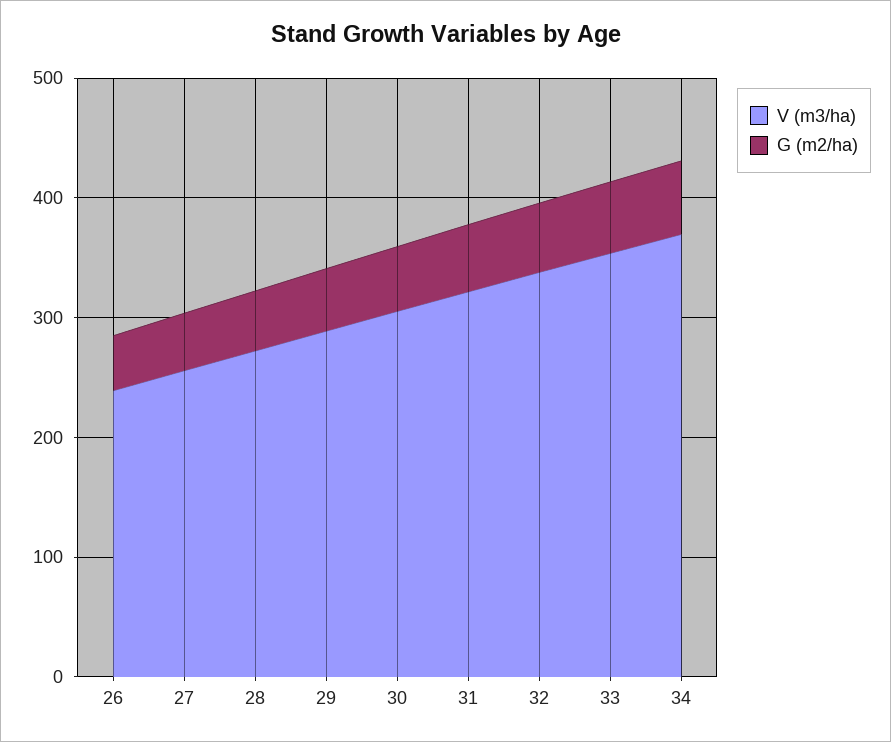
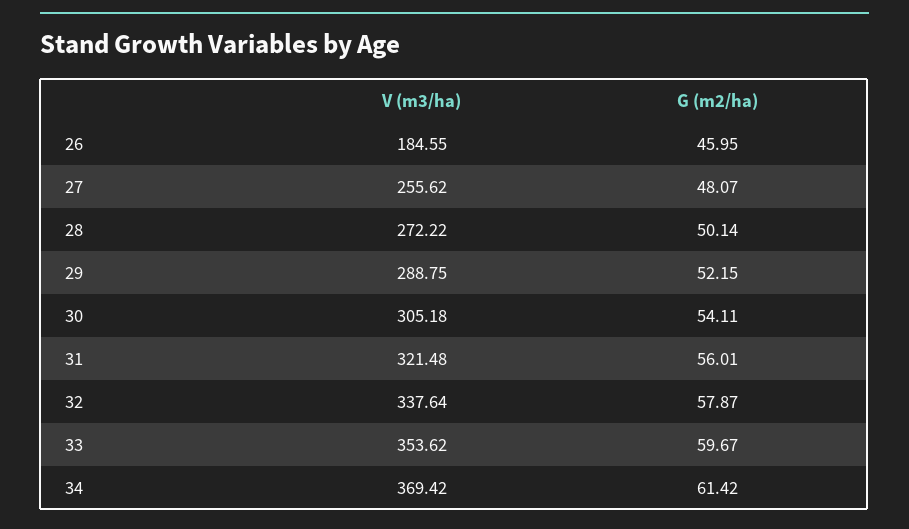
  {
    "V (m3/ha)": {
-     "26": 240,
+     "26": 184.55,
      "27": 255.62,
      "28": 272.22,
      "29": 288.75,
      "30": 305.18,
      "31": 321.48,
      "32": 337.64,
      "33": 353.62,
      "34": 369.42
    },
    "G (m2/ha)": {
      "26": 45.95,
      "27": 48.07,
      "28": 50.14,
      "29": 52.15,
      "30": 54.11,
      "31": 56.01,
      "32": 57.87,
      "33": 59.67,
      "34": 61.42
    }
  }

